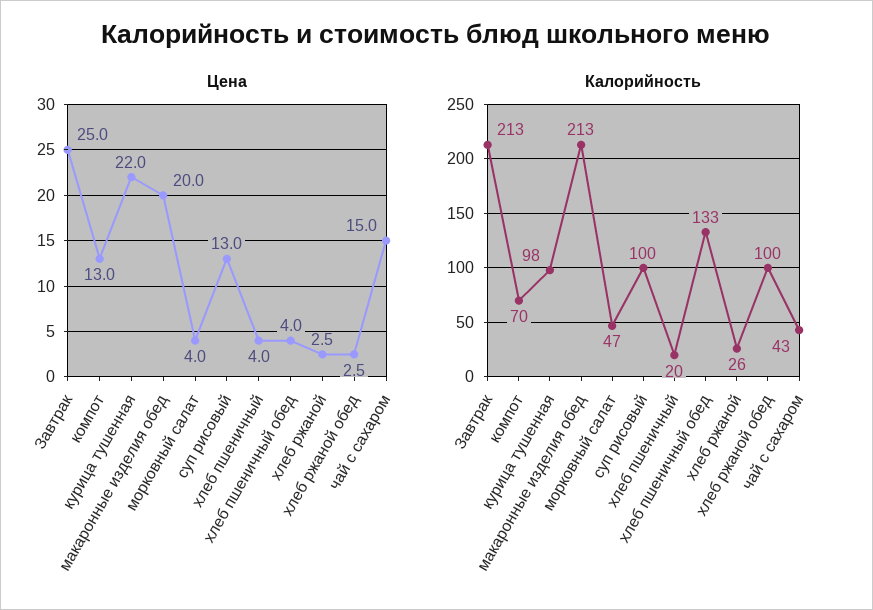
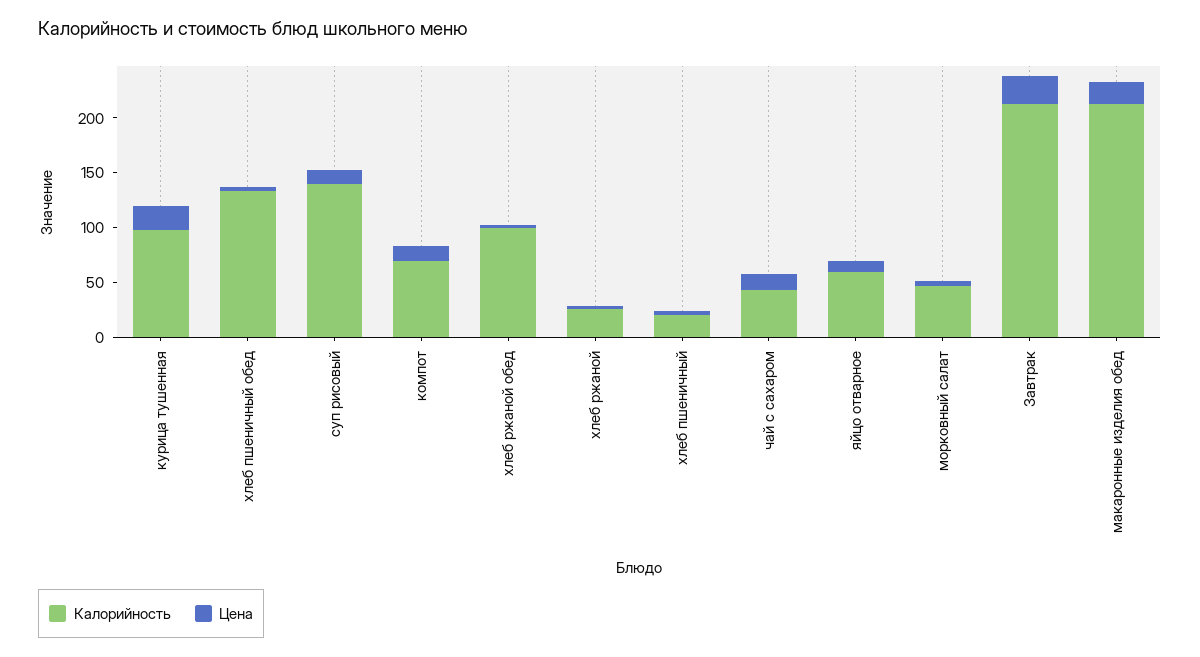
  {
    "Цена": {
      "Завтрак": 25,
      "компот": 13,
      "курица тушенная": 22,
      "макаронные изделия обед": 20,
      "морковный салат": 4,
      "суп рисовый": 13,
      "хлеб пшеничный": 4,
      "хлеб пшеничный обед": 4,
      "хлеб ржаной": 2.5,
      "хлеб ржаной обед": 2.5,
-     "чай с сахаром": 15
+     "чай с сахаром": 15,
+     "яйцо отварное": 10
    },
    "Калорийность": {
      "Завтрак": 213,
      "компот": 70,
      "курица тушенная": 98,
      "макаронные изделия обед": 213,
      "морковный салат": 47,
-     "суп рисовый": 100,
+     "суп рисовый": 140,
      "хлеб пшеничный": 20,
      "хлеб пшеничный обед": 133,
      "хлеб ржаной": 26,
      "хлеб ржаной обед": 100,
-     "чай с сахаром": 43
+     "чай с сахаром": 43,
+     "яйцо отварное": 60
    }
  }

